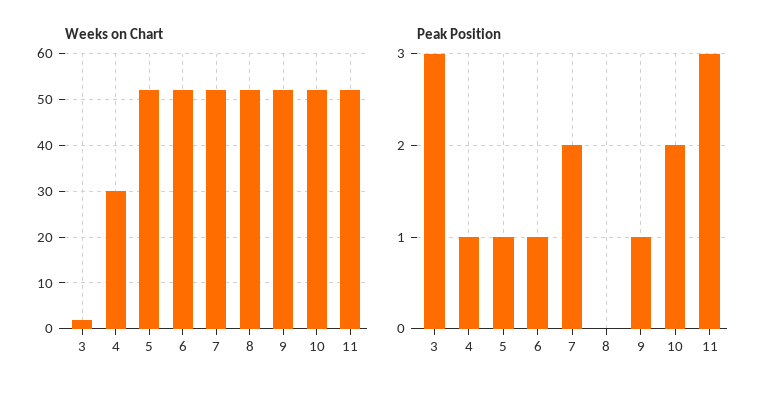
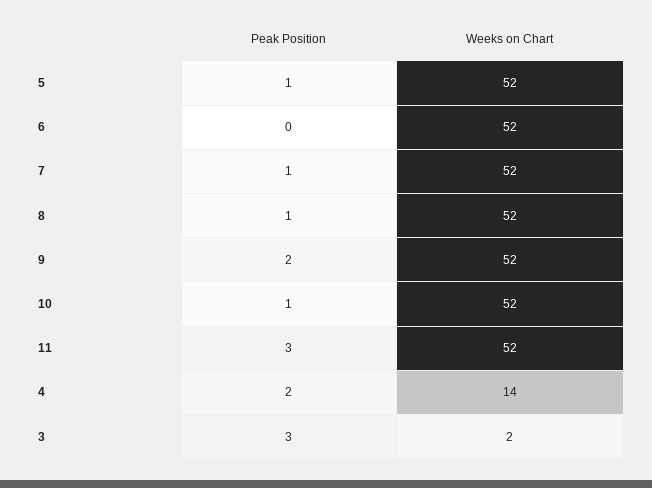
  {
    "Weeks on Chart": {
      "3": 2,
-     "4": 30,
+     "4": 14,
      "5": 52,
      "6": 52,
      "7": 52,
      "8": 52,
      "9": 52,
      "10": 52,
      "11": 52
    },
    "Peak Position": {
      "3": 3,
-     "4": 1,
+     "4": 2,
      "5": 1,
-     "6": 1,
+     "6": 0,
-     "7": 2,
+     "7": 1,
-     "8": 0,
+     "8": 1,
-     "9": 1,
+     "9": 2,
-     "10": 2,
+     "10": 1,
      "11": 3
    }
  }

